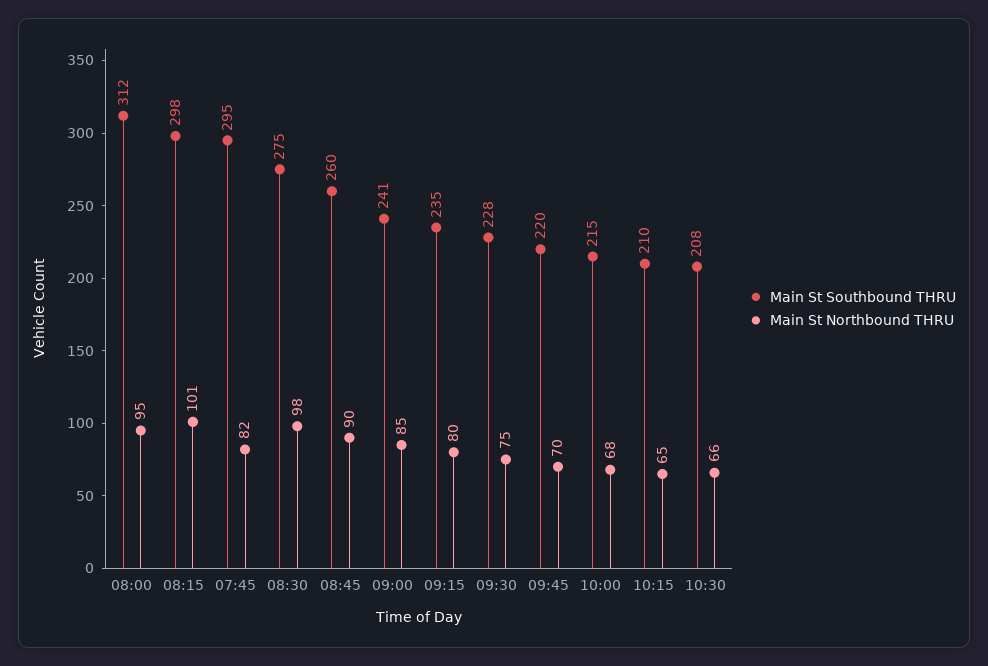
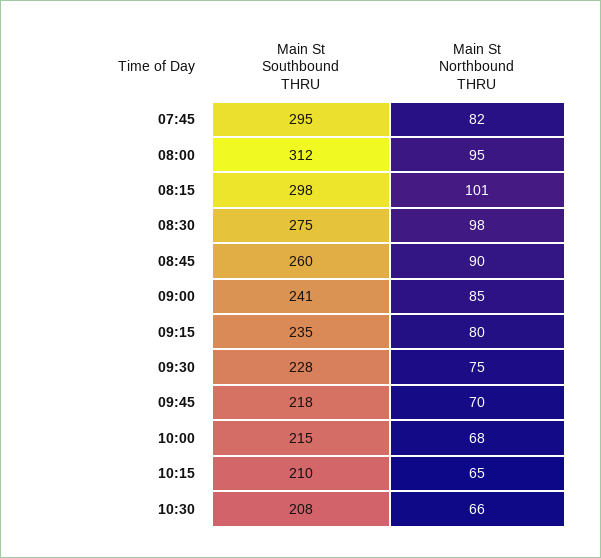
  {
    "Main St Southbound THRU": {
      "08:00": 312,
      "08:15": 298,
      "07:45": 295,
      "08:30": 275,
      "08:45": 260,
      "09:00": 241,
      "09:15": 235,
      "09:30": 228,
-     "09:45": 220,
+     "09:45": 218,
      "10:00": 215,
      "10:15": 210,
      "10:30": 208
    },
    "Main St Northbound THRU": {
      "08:00": 95,
      "08:15": 101,
      "07:45": 82,
      "08:30": 98,
      "08:45": 90,
      "09:00": 85,
      "09:15": 80,
      "09:30": 75,
      "09:45": 70,
      "10:00": 68,
      "10:15": 65,
      "10:30": 66
    }
  }

